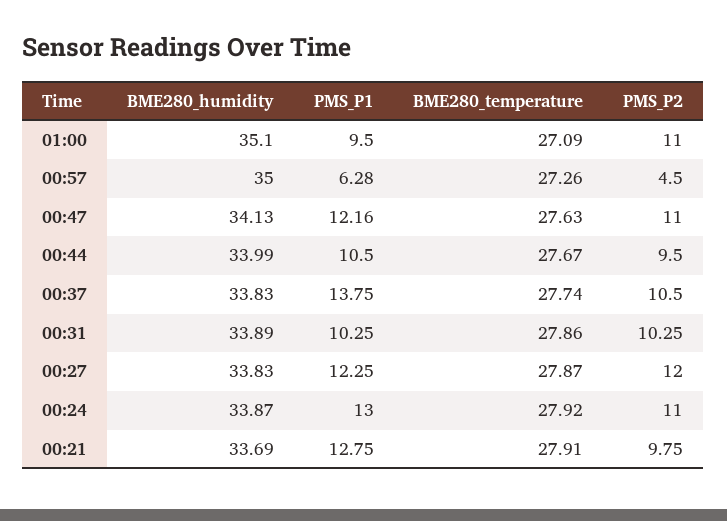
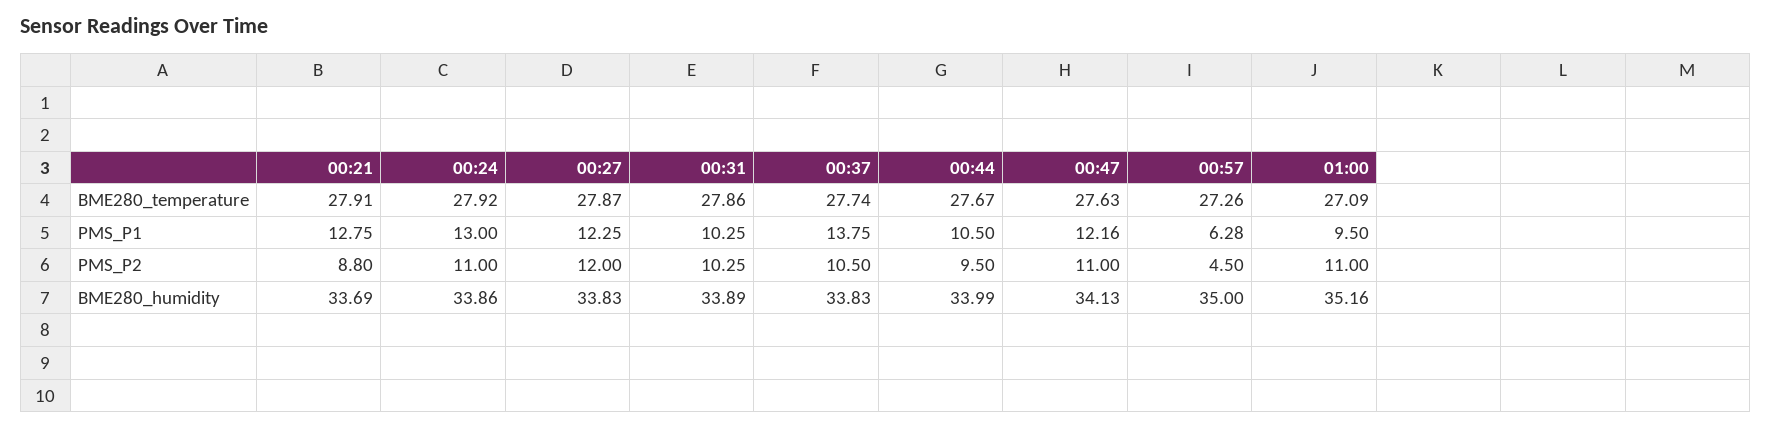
  {
    "BME280_humidity": {
-     "01:00": 35.1,
+     "01:00": 35.16,
      "00:57": 35,
      "00:47": 34.13,
      "00:44": 33.99,
      "00:37": 33.83,
      "00:31": 33.89,
      "00:27": 33.83,
-     "00:24": 33.87,
+     "00:24": 33.86,
      "00:21": 33.69
    },
    "PMS_P1": {
      "01:00": 9.5,
      "00:57": 6.28,
      "00:47": 12.16,
      "00:44": 10.5,
      "00:37": 13.75,
      "00:31": 10.25,
      "00:27": 12.25,
      "00:24": 13,
      "00:21": 12.75
    },
    "BME280_temperature": {
      "01:00": 27.09,
      "00:57": 27.26,
      "00:47": 27.63,
      "00:44": 27.67,
      "00:37": 27.74,
      "00:31": 27.86,
      "00:27": 27.87,
      "00:24": 27.92,
      "00:21": 27.91
    },
    "PMS_P2": {
      "01:00": 11,
      "00:57": 4.5,
      "00:47": 11,
      "00:44": 9.5,
      "00:37": 10.5,
      "00:31": 10.25,
      "00:27": 12,
      "00:24": 11,
-     "00:21": 9.75
+     "00:21": 8.8
    }
  }

